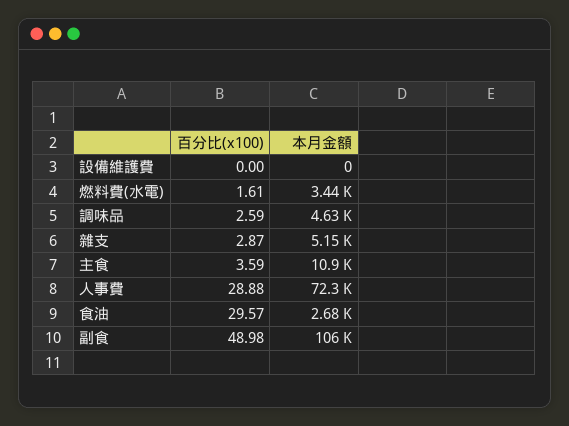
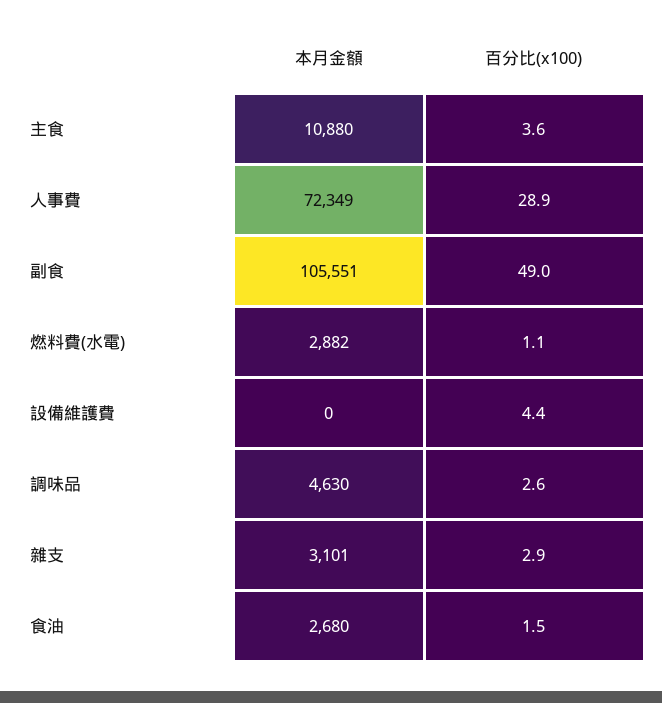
  {
    "百分比(x100)": {
-     "設備維護費": 0,
+     "設備維護費": 4.4,
-     "燃料費(水電)": 1.61,
+     "燃料費(水電)": 1.1,
      "調味品": 2.59,
      "雜支": 2.87,
      "主食": 3.59,
      "人事費": 28.88,
-     "食油": 29.57,
+     "食油": 1.5,
      "副食": 48.98
    },
    "本月金額": {
      "設備維護費": 0,
-     "燃料費(水電)": 3440,
+     "燃料費(水電)": 2882,
      "調味品": 4630,
-     "雜支": 5150,
+     "雜支": 3101,
      "主食": 10880,
      "人事費": 72349,
      "食油": 2680,
      "副食": 105551
    }
  }

